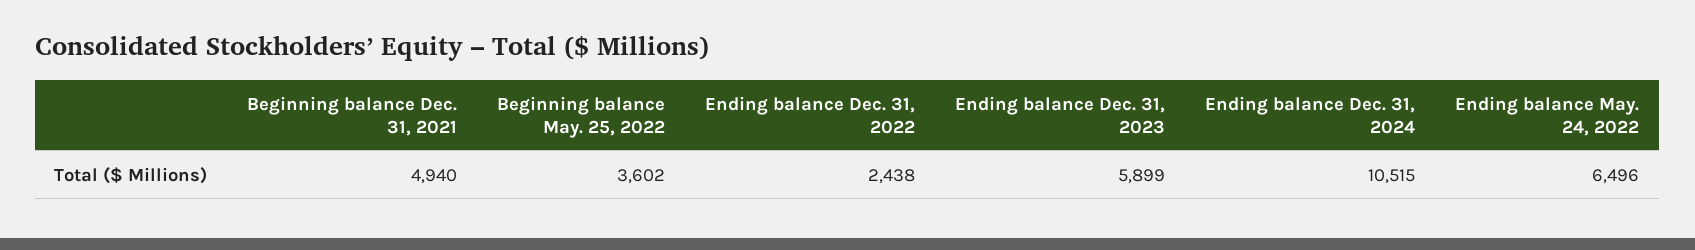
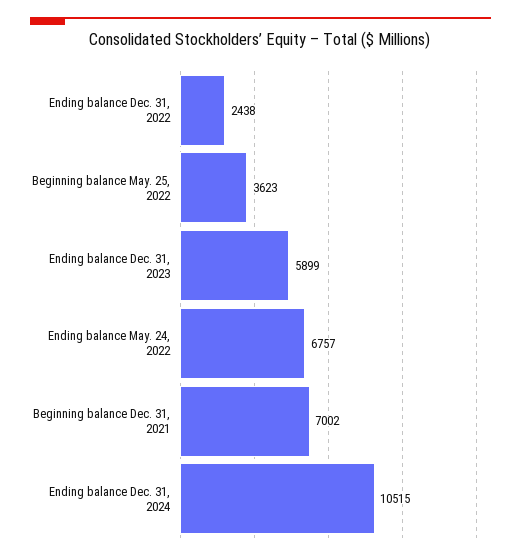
  {
-   "Beginning balance Dec. 31, 2021": 4940,
+   "Beginning balance Dec. 31, 2021": 7002,
-   "Beginning balance May. 25, 2022": 3602,
+   "Beginning balance May. 25, 2022": 3623,
    "Ending balance Dec. 31, 2022": 2438,
    "Ending balance Dec. 31, 2023": 5899,
    "Ending balance Dec. 31, 2024": 10515,
-   "Ending balance May. 24, 2022": 6496
+   "Ending balance May. 24, 2022": 6757
  }

